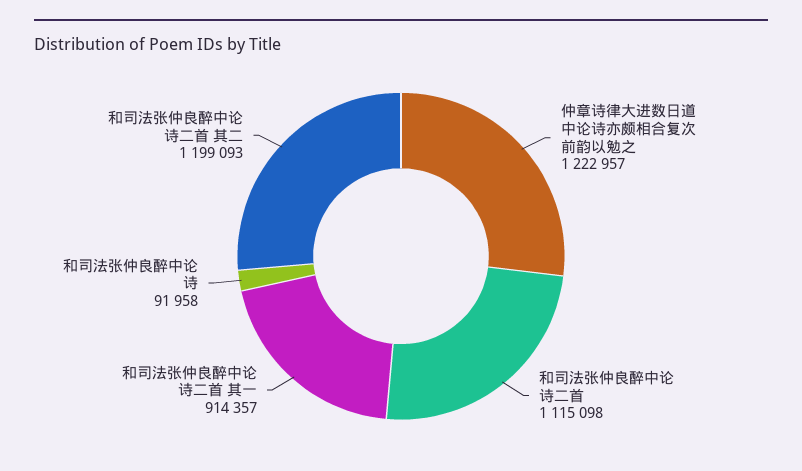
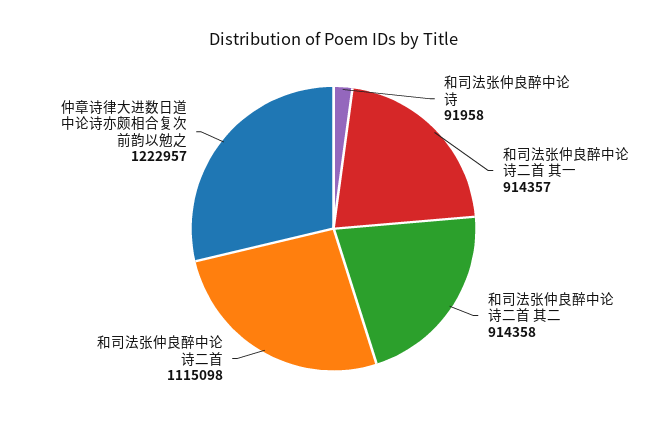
  {
    "仲章诗律大进数日道中论诗亦颇相合复次前韵以勉之": 1222957,
    "和司法张仲良醉中论诗二首": 1115098,
    "和司法张仲良醉中论诗二首 其一": 914357,
    "和司法张仲良醉中论诗": 91958,
-   "和司法张仲良醉中论诗二首 其二": 1199093
+   "和司法张仲良醉中论诗二首 其二": 914358
  }

